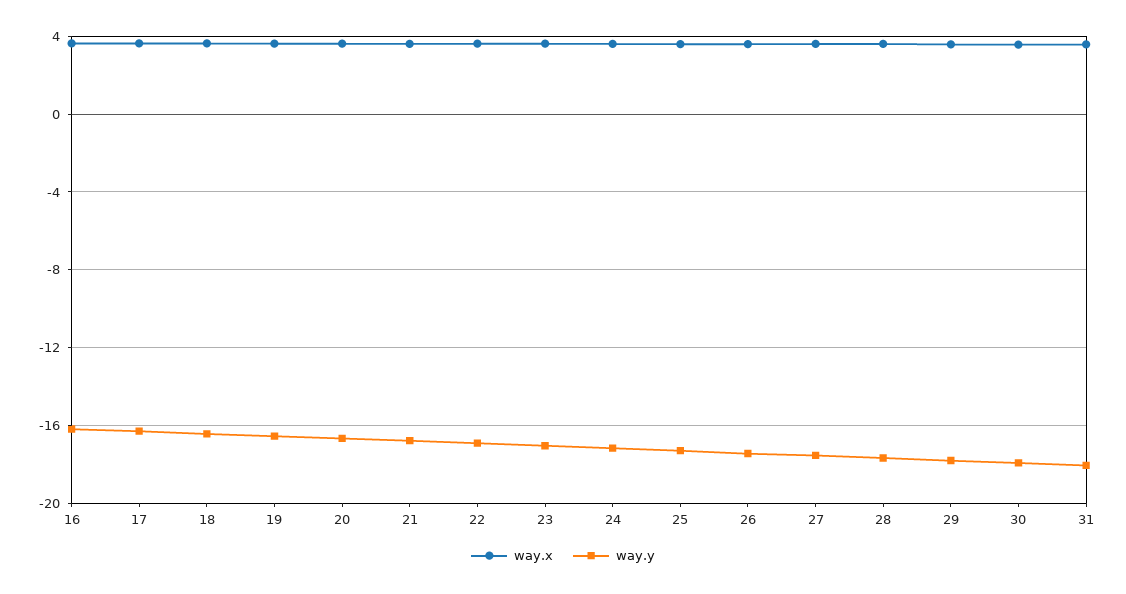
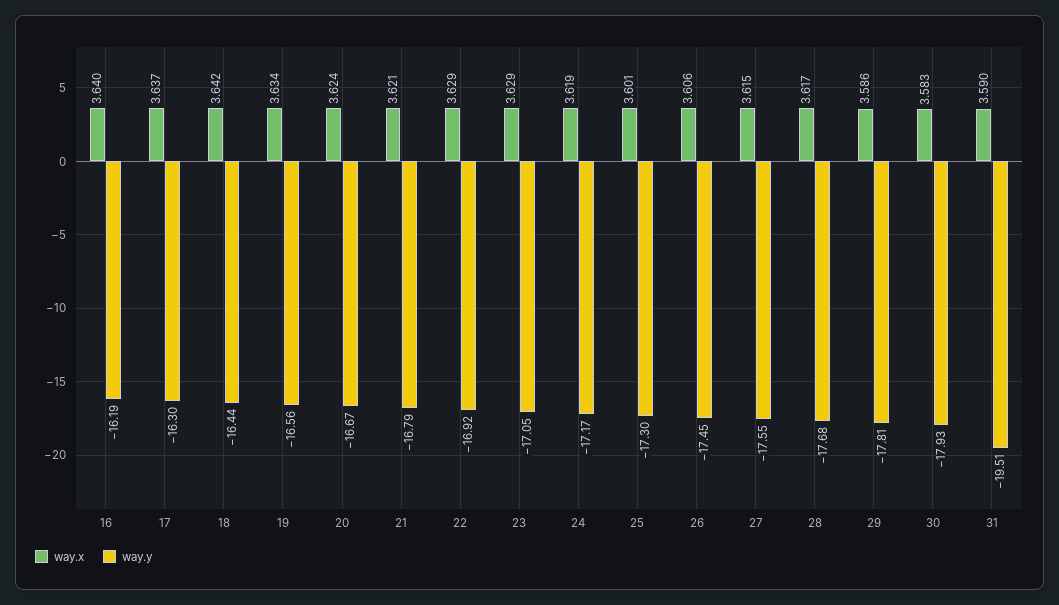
  {
    "way.x": {
      "16": 3.64,
      "17": 3.637,
      "18": 3.642,
      "19": 3.634,
      "20": 3.624,
      "21": 3.621,
      "22": 3.629,
      "23": 3.629,
      "24": 3.619,
      "25": 3.601,
      "26": 3.606,
      "27": 3.615,
      "28": 3.617,
      "29": 3.586,
      "30": 3.583,
      "31": 3.59
    },
    "way.y": {
      "16": -16.19,
      "17": -16.3,
      "18": -16.44,
      "19": -16.56,
      "20": -16.67,
      "21": -16.79,
      "22": -16.92,
      "23": -17.05,
      "24": -17.17,
      "25": -17.3,
      "26": -17.45,
      "27": -17.55,
      "28": -17.68,
      "29": -17.81,
      "30": -17.93,
-     "31": -18
+     "31": -19.51
    }
  }

